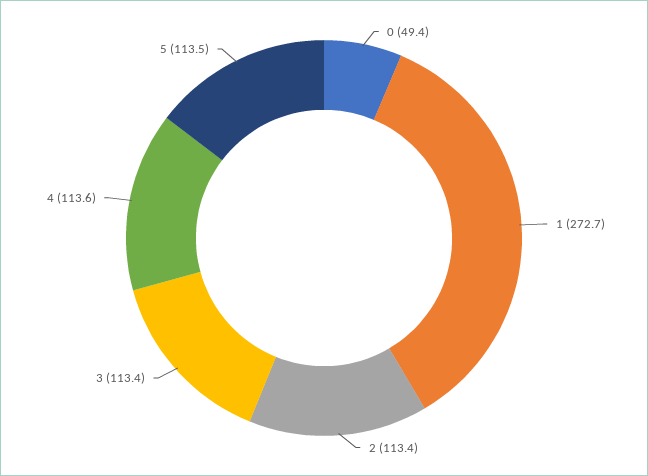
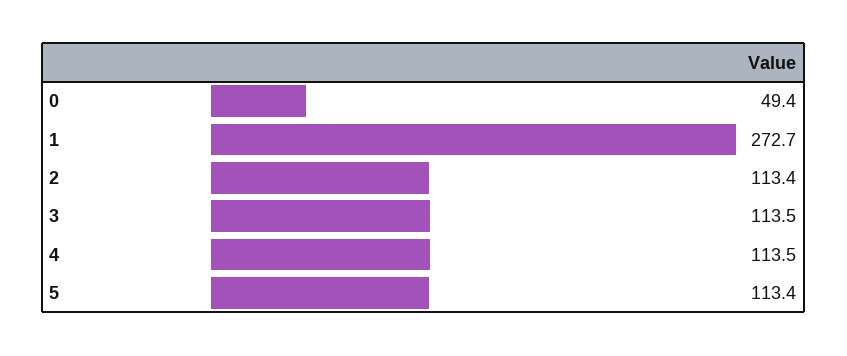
  {
    "0": 49.4,
    "1": 272.7,
    "2": 113.4,
-   "3": 113.4,
+   "3": 113.5,
-   "4": 113.6,
+   "4": 113.5,
-   "5": 113.5
+   "5": 113.4
  }

